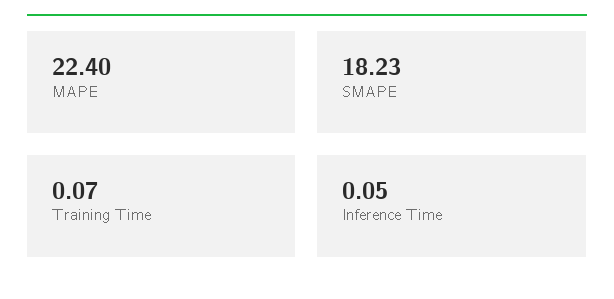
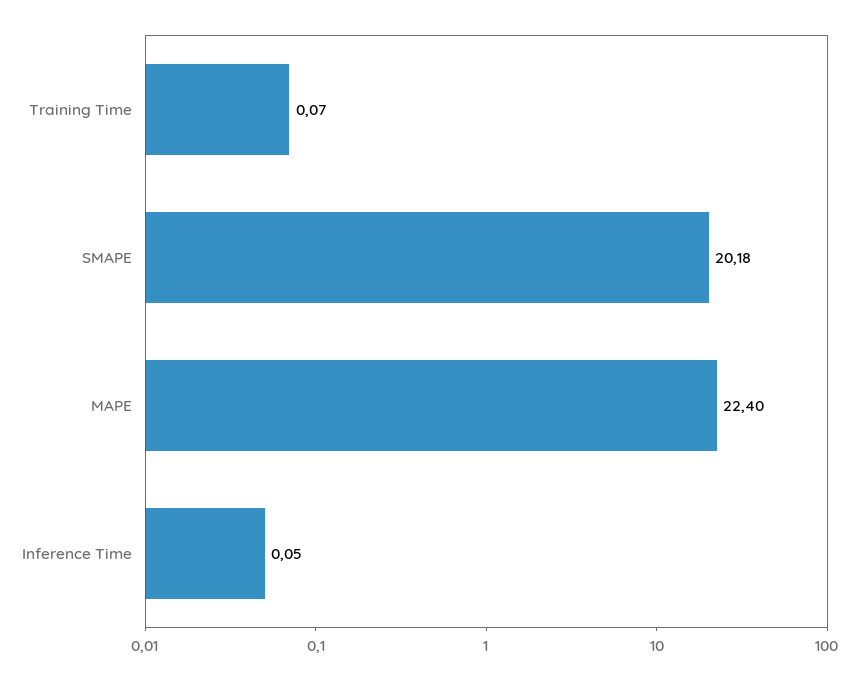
  {
    "MAPE": 22.4,
-   "SMAPE": 18.23,
+   "SMAPE": 20.18,
    "Training Time": 0.07,
    "Inference Time": 0.05
  }

